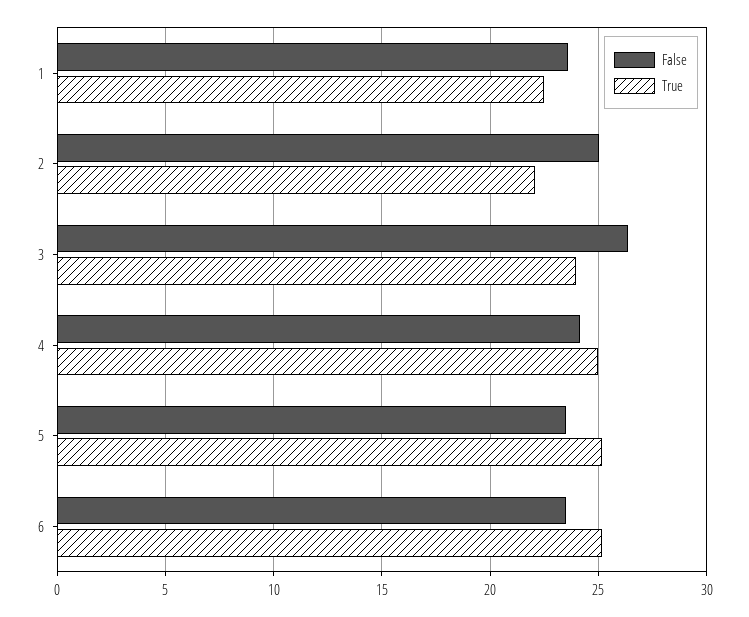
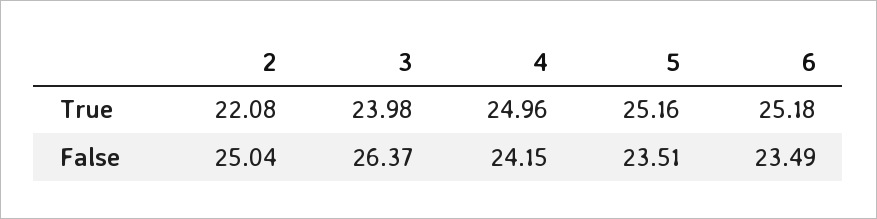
  {
    "False": {
-     "1": 23.5,
      "2": 25.04,
      "3": 26.37,
      "4": 24.15,
      "5": 23.51,
      "6": 23.49
    },
    "True": {
-     "1": 22.5,
      "2": 22.08,
      "3": 23.98,
      "4": 24.96,
      "5": 25.16,
      "6": 25.18
    }
  }

